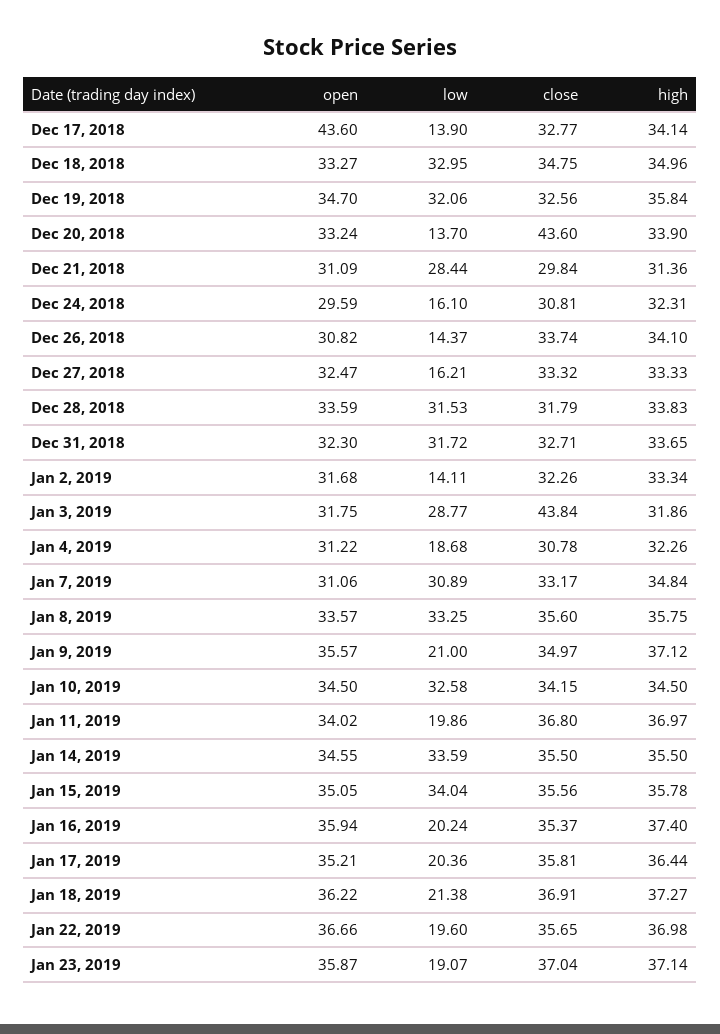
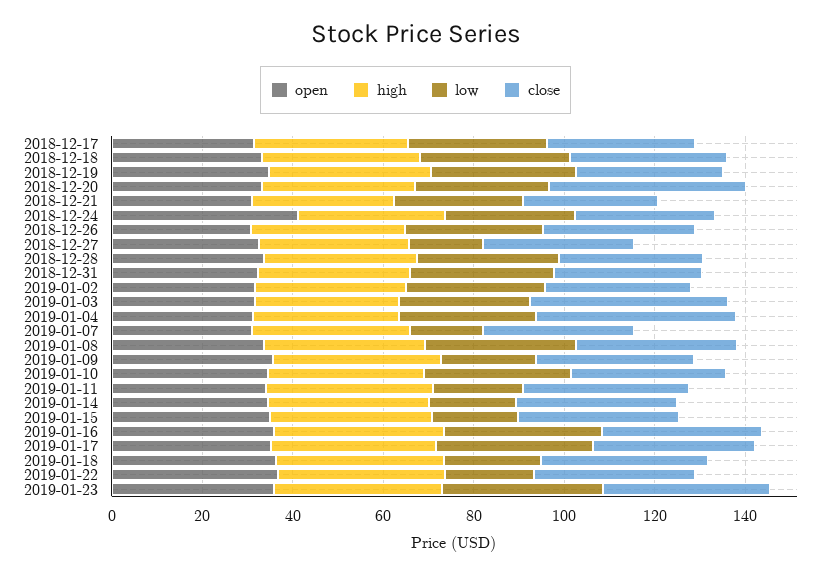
  {
    "open": {
-     "Dec 17, 2018": 43.6,
+     "Dec 17, 2018": 30,
      "Dec 18, 2018": 33.27,
      "Dec 19, 2018": 34.7,
      "Dec 20, 2018": 33.24,
      "Dec 21, 2018": 31.09,
-     "Dec 24, 2018": 29.59,
+     "Dec 24, 2018": 40,
      "Dec 26, 2018": 30.82,
      "Dec 27, 2018": 32.47,
      "Dec 28, 2018": 33.59,
      "Dec 31, 2018": 32.3,
      "Jan 2, 2019": 31.68,
      "Jan 3, 2019": 31.75,
      "Jan 4, 2019": 31.22,
      "Jan 7, 2019": 31.06,
      "Jan 8, 2019": 33.57,
      "Jan 9, 2019": 35.57,
      "Jan 10, 2019": 34.5,
      "Jan 11, 2019": 34.02,
      "Jan 14, 2019": 34.55,
      "Jan 15, 2019": 35.05,
      "Jan 16, 2019": 35.94,
      "Jan 17, 2019": 35.21,
      "Jan 18, 2019": 36.22,
      "Jan 22, 2019": 36.66,
      "Jan 23, 2019": 35.87
    },
    "low": {
-     "Dec 17, 2018": 13.9,
+     "Dec 17, 2018": 30,
      "Dec 18, 2018": 32.95,
      "Dec 19, 2018": 32.06,
-     "Dec 20, 2018": 13.7,
+     "Dec 20, 2018": 30,
      "Dec 21, 2018": 28.44,
-     "Dec 24, 2018": 16.1,
+     "Dec 24, 2018": 30,
-     "Dec 26, 2018": 14.37,
+     "Dec 26, 2018": 30,
      "Dec 27, 2018": 16.21,
      "Dec 28, 2018": 31.53,
      "Dec 31, 2018": 31.72,
-     "Jan 2, 2019": 14.11,
+     "Jan 2, 2019": 30,
      "Jan 3, 2019": 28.77,
-     "Jan 4, 2019": 18.68,
+     "Jan 4, 2019": 30,
-     "Jan 7, 2019": 30.89,
+     "Jan 7, 2019": 15,
      "Jan 8, 2019": 33.25,
      "Jan 9, 2019": 21,
      "Jan 10, 2019": 32.58,
      "Jan 11, 2019": 19.86,
-     "Jan 14, 2019": 33.59,
+     "Jan 14, 2019": 20,
-     "Jan 15, 2019": 34.04,
+     "Jan 15, 2019": 20,
-     "Jan 16, 2019": 20.24,
+     "Jan 16, 2019": 35,
-     "Jan 17, 2019": 20.36,
+     "Jan 17, 2019": 35,
      "Jan 18, 2019": 21.38,
      "Jan 22, 2019": 19.6,
-     "Jan 23, 2019": 19.07
+     "Jan 23, 2019": 35
    },
    "close": {
      "Dec 17, 2018": 32.77,
      "Dec 18, 2018": 34.75,
      "Dec 19, 2018": 32.56,
      "Dec 20, 2018": 43.6,
      "Dec 21, 2018": 29.84,
      "Dec 24, 2018": 30.81,
      "Dec 26, 2018": 33.74,
      "Dec 27, 2018": 33.32,
      "Dec 28, 2018": 31.79,
      "Dec 31, 2018": 32.71,
      "Jan 2, 2019": 32.26,
      "Jan 3, 2019": 43.84,
-     "Jan 4, 2019": 30.78,
+     "Jan 4, 2019": 45,
      "Jan 7, 2019": 33.17,
      "Jan 8, 2019": 35.6,
      "Jan 9, 2019": 34.97,
      "Jan 10, 2019": 34.15,
      "Jan 11, 2019": 36.8,
      "Jan 14, 2019": 35.5,
      "Jan 15, 2019": 35.56,
      "Jan 16, 2019": 35.37,
      "Jan 17, 2019": 35.81,
      "Jan 18, 2019": 36.91,
      "Jan 22, 2019": 35.65,
      "Jan 23, 2019": 37.04
    },
    "high": {
      "Dec 17, 2018": 34.14,
      "Dec 18, 2018": 34.96,
      "Dec 19, 2018": 35.84,
      "Dec 20, 2018": 33.9,
      "Dec 21, 2018": 31.36,
      "Dec 24, 2018": 32.31,
      "Dec 26, 2018": 34.1,
      "Dec 27, 2018": 33.33,
      "Dec 28, 2018": 33.83,
      "Dec 31, 2018": 33.65,
      "Jan 2, 2019": 33.34,
      "Jan 3, 2019": 31.86,
      "Jan 4, 2019": 32.26,
      "Jan 7, 2019": 34.84,
      "Jan 8, 2019": 35.75,
      "Jan 9, 2019": 37.12,
      "Jan 10, 2019": 34.5,
      "Jan 11, 2019": 36.97,
      "Jan 14, 2019": 35.5,
      "Jan 15, 2019": 35.78,
      "Jan 16, 2019": 37.4,
      "Jan 17, 2019": 36.44,
      "Jan 18, 2019": 37.27,
      "Jan 22, 2019": 36.98,
      "Jan 23, 2019": 37.14
    }
  }

